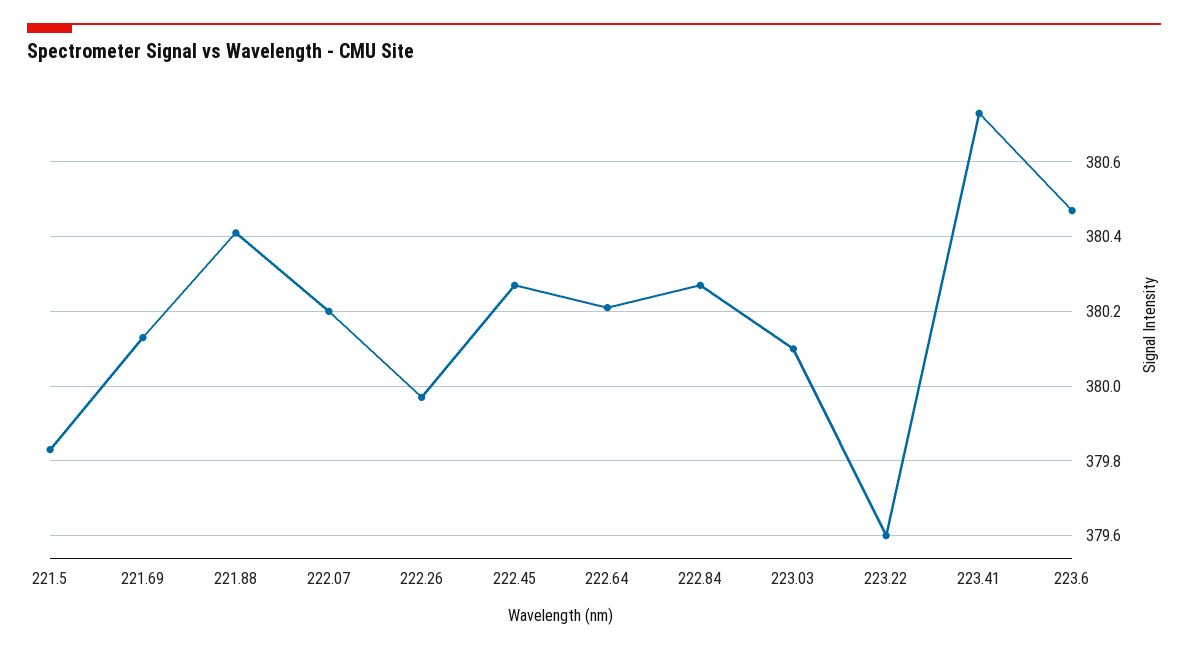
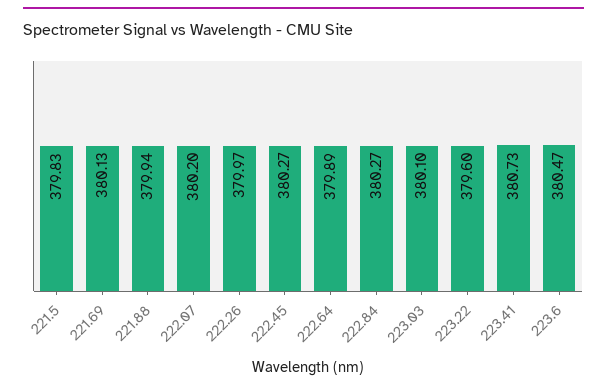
  {
    "221.5": 379.83,
    "221.69": 380.13,
-   "221.88": 380.4,
+   "221.88": 379.94,
    "222.07": 380.2,
    "222.26": 379.97,
    "222.45": 380.27,
-   "222.64": 380.2,
+   "222.64": 379.89,
    "222.84": 380.27,
    "223.03": 380.1,
    "223.22": 379.6,
    "223.41": 380.73,
    "223.6": 380.47
  }

